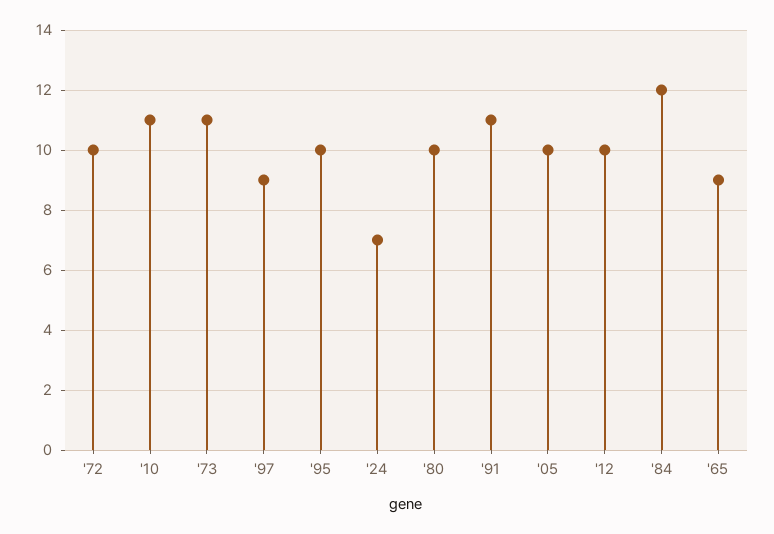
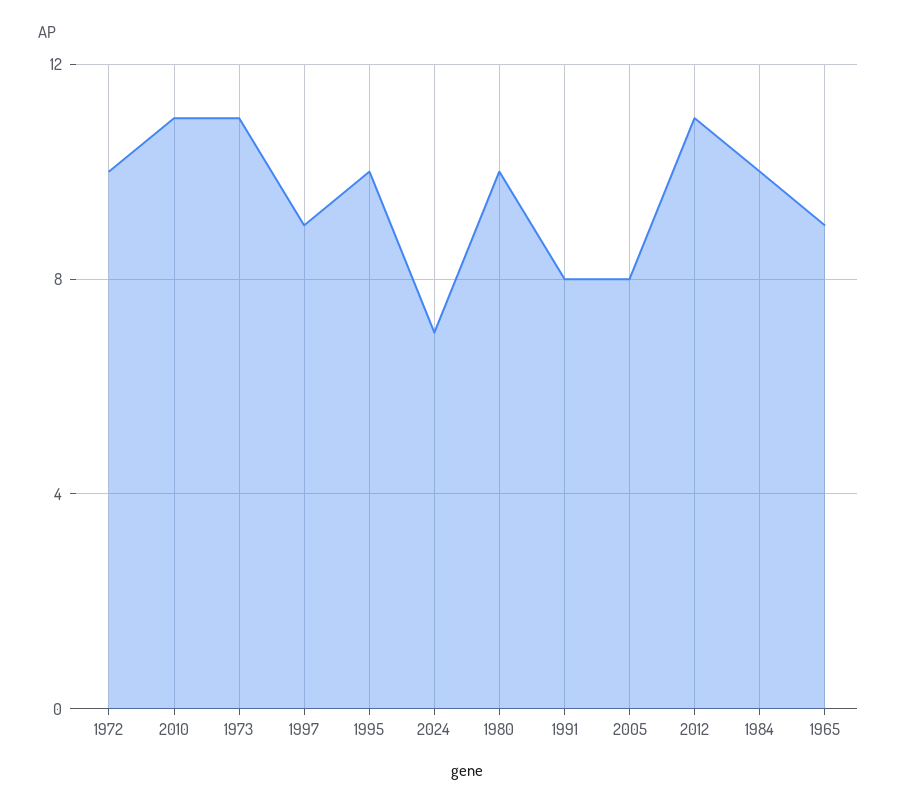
  {
    "'72": 10,
    "'10": 11,
    "'73": 11,
    "'97": 9,
    "'95": 10,
    "'24": 7,
    "'80": 10,
-   "'91": 11,
+   "'91": 8,
-   "'05": 10,
+   "'05": 8,
-   "'12": 10,
+   "'12": 11,
-   "'84": 12,
+   "'84": 10,
    "'65": 9
  }

